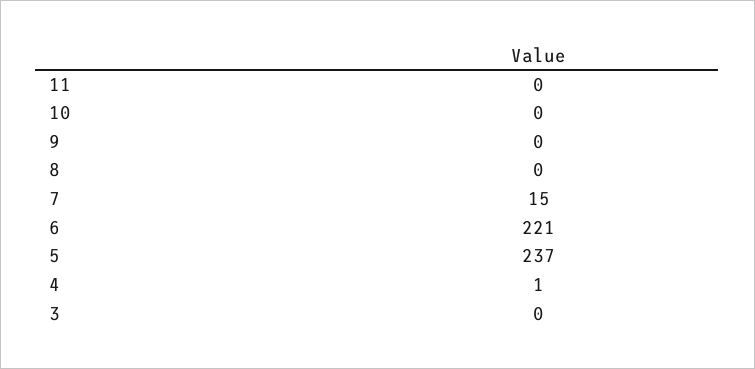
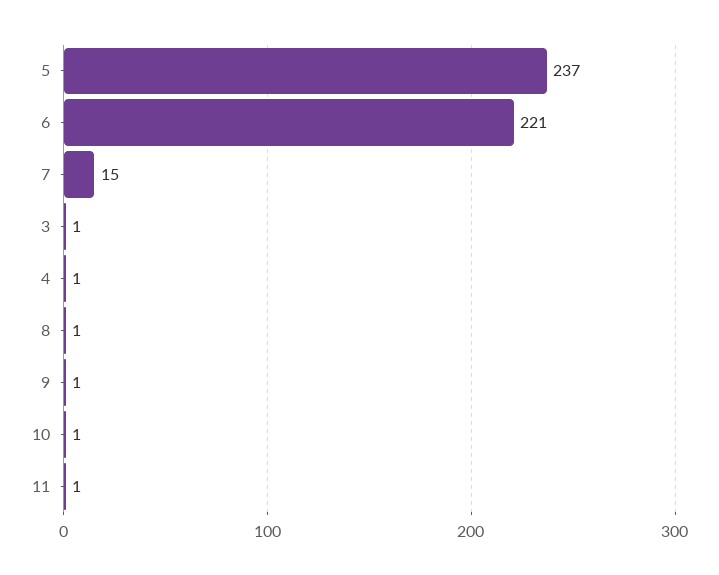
  {
-   "11": 0,
+   "11": 1,
-   "10": 0,
+   "10": 1,
-   "9": 0,
+   "9": 1,
-   "8": 0,
+   "8": 1,
    "7": 15,
    "6": 221,
    "5": 237,
    "4": 1,
-   "3": 0
+   "3": 1
  }

